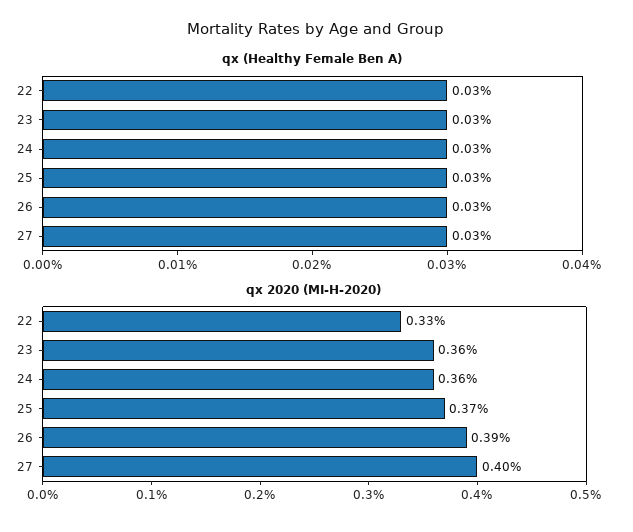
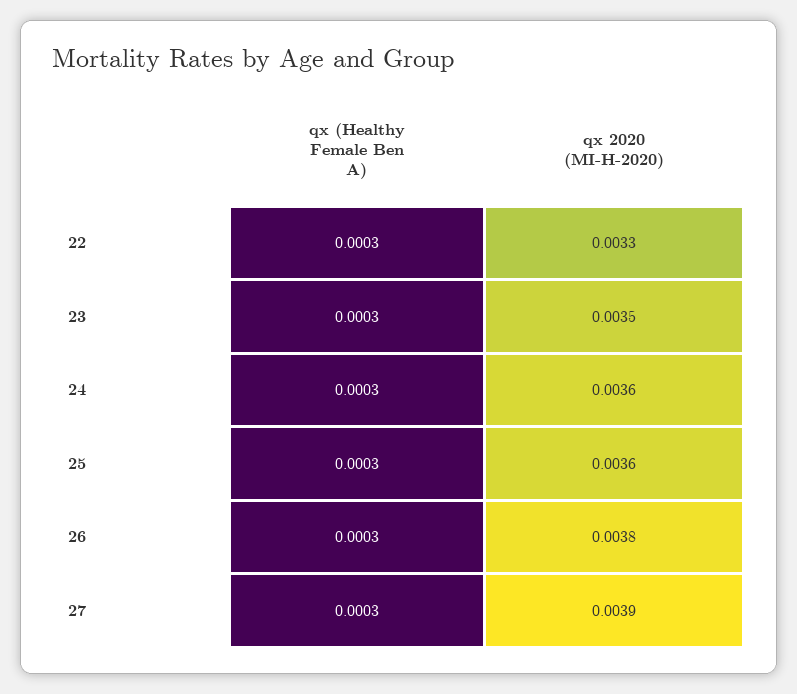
  {
    "qx (Healthy Female Ben A)": {
      "22": 0.0003,
      "23": 0.0003,
      "24": 0.0003,
      "25": 0.0003,
      "26": 0.0003,
      "27": 0.0003
    },
    "qx 2020 (MI-H-2020)": {
      "22": 0.0033,
-     "23": 0.0036,
+     "23": 0.0035,
      "24": 0.0036,
-     "25": 0.0037,
+     "25": 0.0036,
-     "26": 0.0039,
+     "26": 0.0038,
-     "27": 0.004
+     "27": 0.0039
    }
  }

